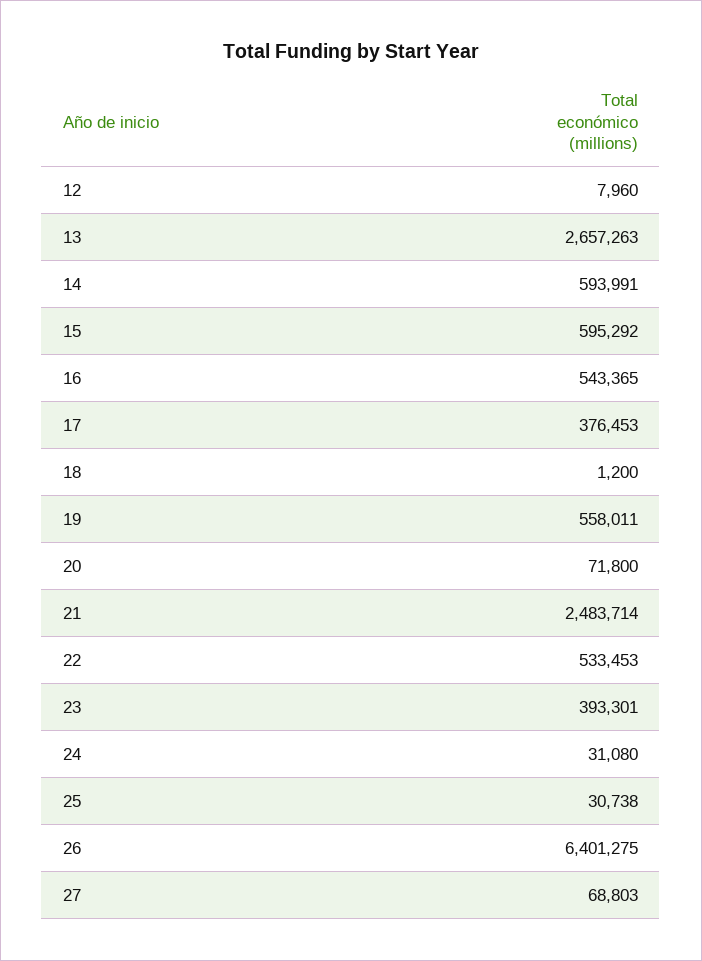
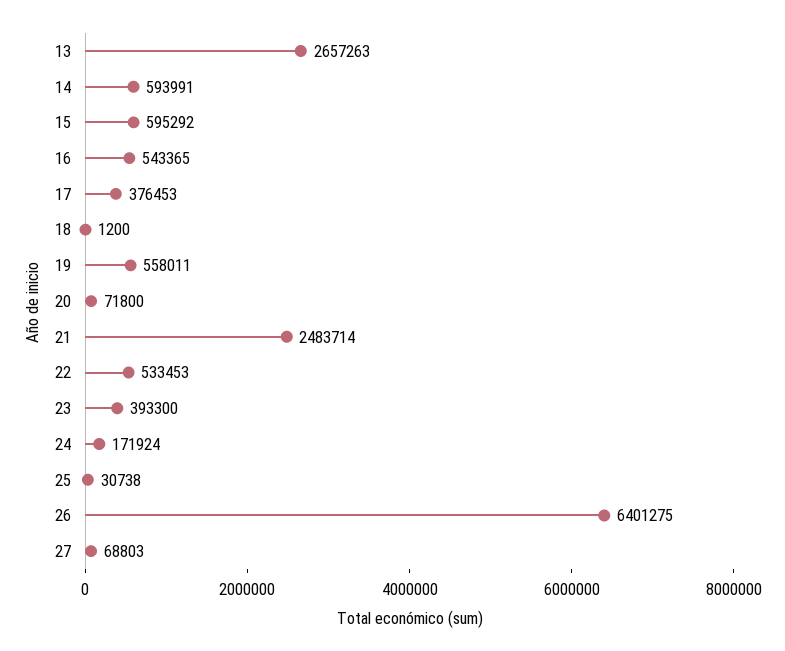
  {
-   "12": 7960,
    "13": 2657263,
    "14": 593991,
    "15": 595292,
    "16": 543365,
    "17": 376453,
    "18": 1200,
    "19": 558011,
    "20": 71800,
    "21": 2483714,
    "22": 533453,
-   "23": 393301,
+   "23": 393300,
-   "24": 31080,
+   "24": 171924,
    "25": 30738,
    "26": 6401275,
    "27": 68803
  }

